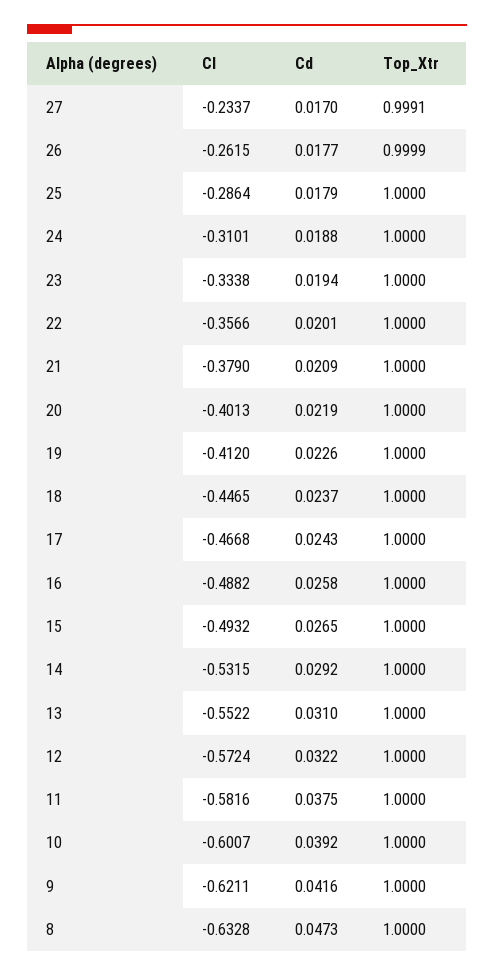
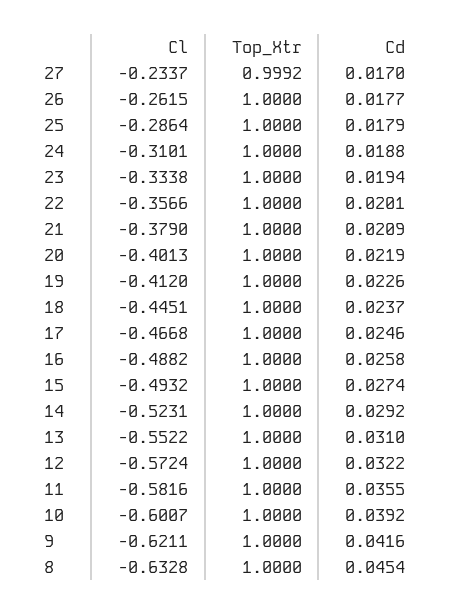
  {
    "Cl": {
      "27": -0.2337,
      "26": -0.2615,
      "25": -0.2864,
      "24": -0.3101,
      "23": -0.3338,
      "22": -0.3566,
      "21": -0.379,
      "20": -0.4013,
      "19": -0.412,
-     "18": -0.4465,
+     "18": -0.4451,
      "17": -0.4668,
      "16": -0.4882,
      "15": -0.4932,
-     "14": -0.5315,
+     "14": -0.5231,
      "13": -0.5522,
      "12": -0.5724,
      "11": -0.5816,
      "10": -0.6007,
      "9": -0.6211,
      "8": -0.6328
    },
    "Cd": {
      "27": 0.017,
      "26": 0.0177,
      "25": 0.0179,
      "24": 0.0188,
      "23": 0.0194,
      "22": 0.0201,
      "21": 0.0209,
      "20": 0.0219,
      "19": 0.0226,
      "18": 0.0237,
-     "17": 0.0243,
+     "17": 0.0246,
      "16": 0.0258,
-     "15": 0.0265,
+     "15": 0.0274,
      "14": 0.0292,
      "13": 0.031,
      "12": 0.0322,
-     "11": 0.0375,
+     "11": 0.0355,
      "10": 0.0392,
      "9": 0.0416,
-     "8": 0.0473
+     "8": 0.0454
    },
    "Top_Xtr": {
-     "27": 0.9991,
+     "27": 0.9992,
-     "26": 0.9999,
+     "26": 1,
      "25": 1,
      "24": 1,
      "23": 1,
      "22": 1,
      "21": 1,
      "20": 1,
      "19": 1,
      "18": 1,
      "17": 1,
      "16": 1,
      "15": 1,
      "14": 1,
      "13": 1,
      "12": 1,
      "11": 1,
      "10": 1,
      "9": 1,
      "8": 1
    }
  }

